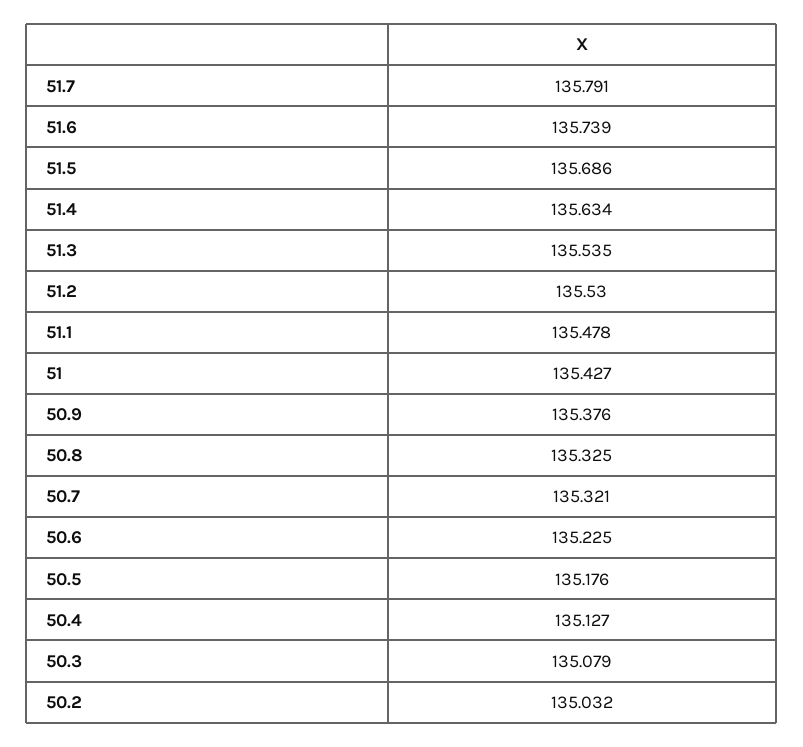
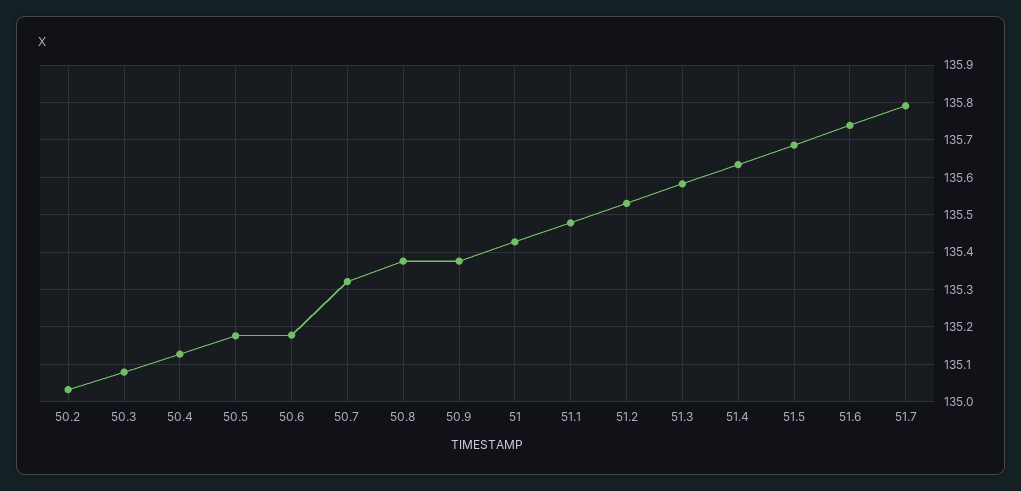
  {
    "51.7": 135.791,
    "51.6": 135.739,
    "51.5": 135.686,
    "51.4": 135.634,
-   "51.3": 135.535,
+   "51.3": 135.58,
    "51.2": 135.53,
    "51.1": 135.478,
    "51": 135.427,
    "50.9": 135.376,
-   "50.8": 135.325,
+   "50.8": 135.38,
    "50.7": 135.321,
-   "50.6": 135.225,
+   "50.6": 135.18,
    "50.5": 135.176,
    "50.4": 135.127,
    "50.3": 135.079,
    "50.2": 135.032
  }

